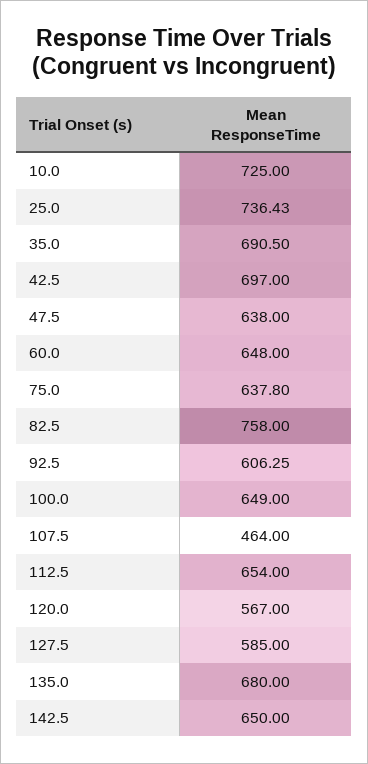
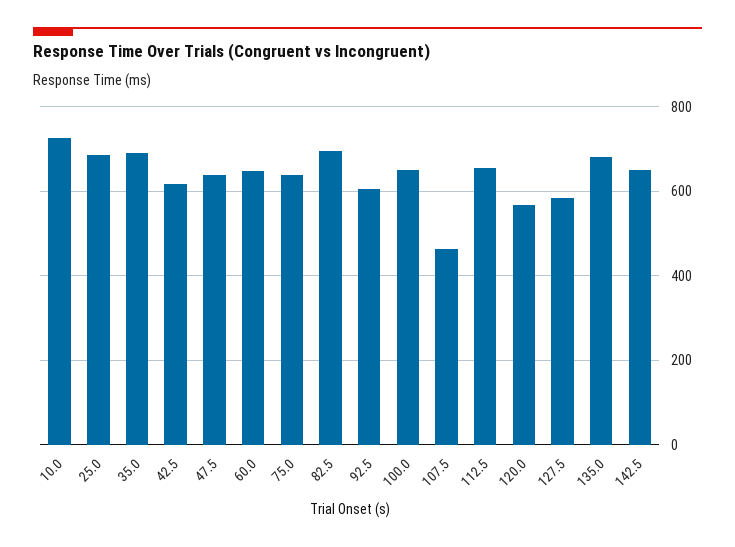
  {
    "10.0": 725,
-   "25.0": 736.43,
+   "25.0": 680,
    "35.0": 690.5,
-   "42.5": 697,
+   "42.5": 620,
    "47.5": 638,
    "60.0": 648,
    "75.0": 637.8,
-   "82.5": 758,
+   "82.5": 700,
    "92.5": 606.25,
    "100.0": 649,
    "107.5": 464,
    "112.5": 654,
    "120.0": 567,
    "127.5": 585,
    "135.0": 680,
    "142.5": 650
  }

